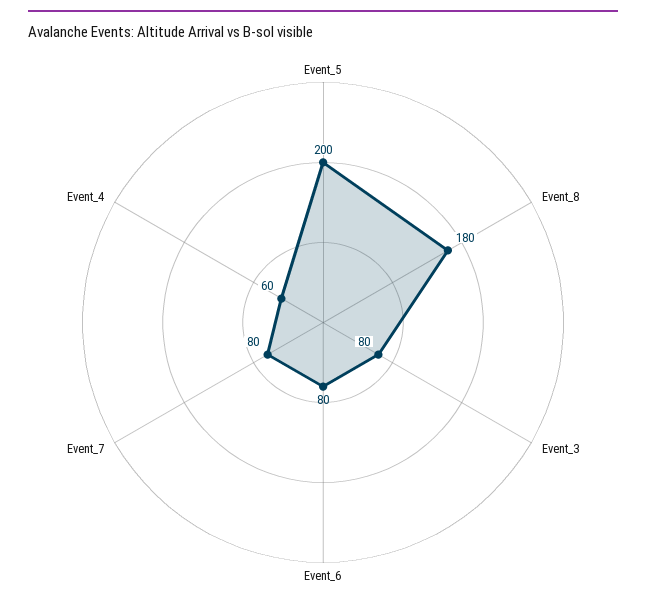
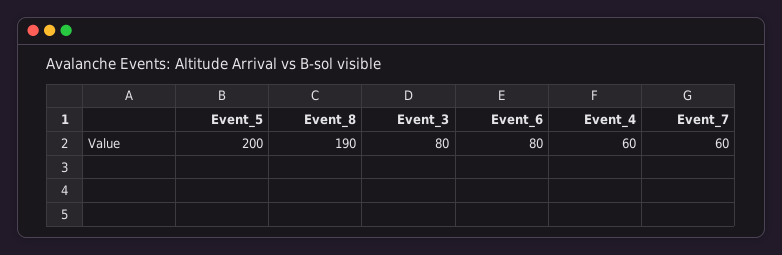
  {
    "Event_5": 200,
-   "Event_8": 180,
+   "Event_8": 190,
    "Event_3": 80,
    "Event_6": 80,
-   "Event_7": 80,
+   "Event_7": 60,
    "Event_4": 60
  }

